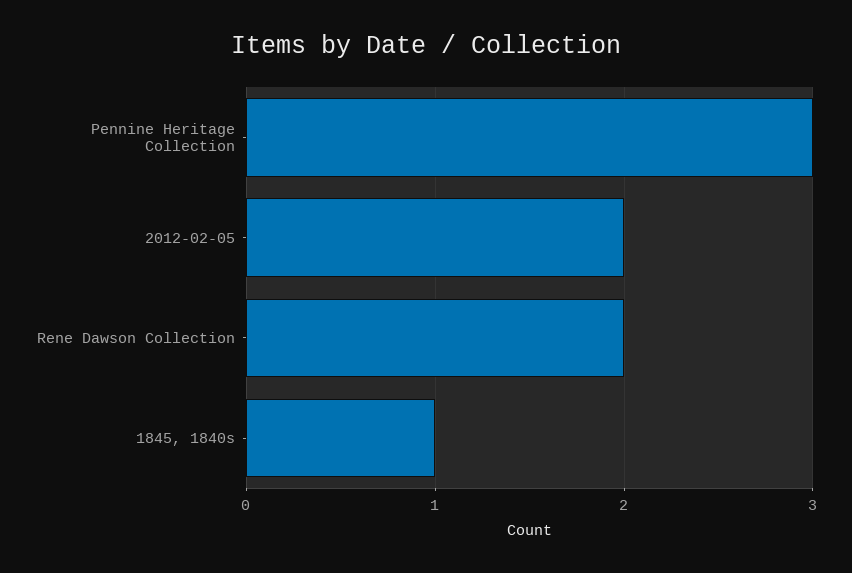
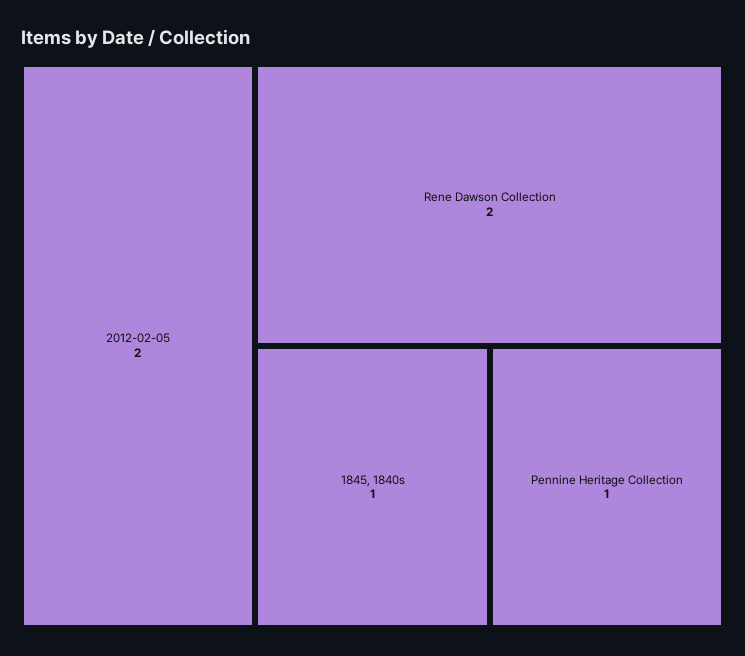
  {
-   "Pennine Heritage Collection": 3,
+   "Pennine Heritage Collection": 1,
    "2012-02-05": 2,
    "Rene Dawson Collection": 2,
    "1845, 1840s": 1
  }

